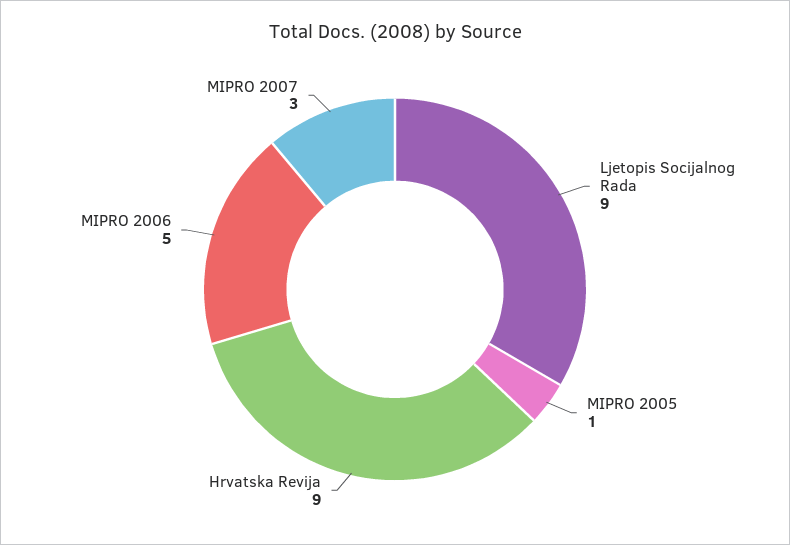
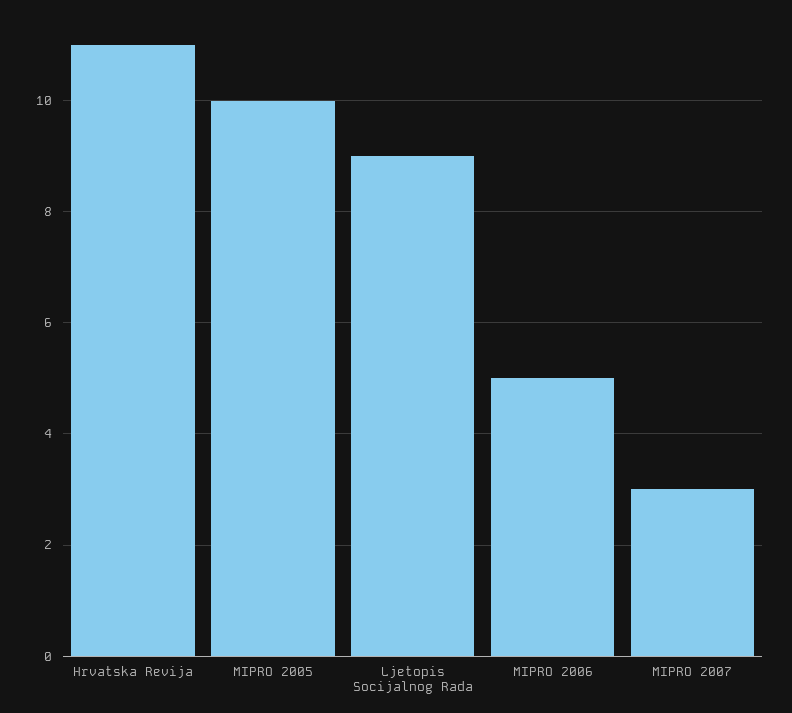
  {
    "Ljetopis Socijalnog Rada": 9,
-   "MIPRO 2005": 1,
+   "MIPRO 2005": 10,
-   "Hrvatska Revija": 9,
+   "Hrvatska Revija": 11,
    "MIPRO 2006": 5,
    "MIPRO 2007": 3
  }

